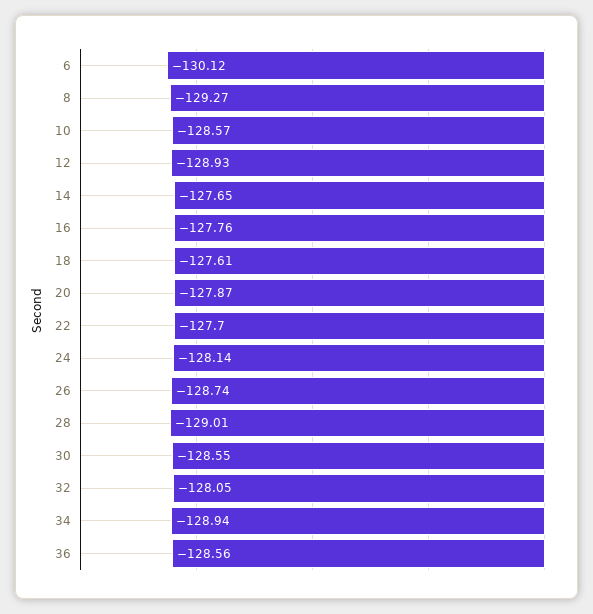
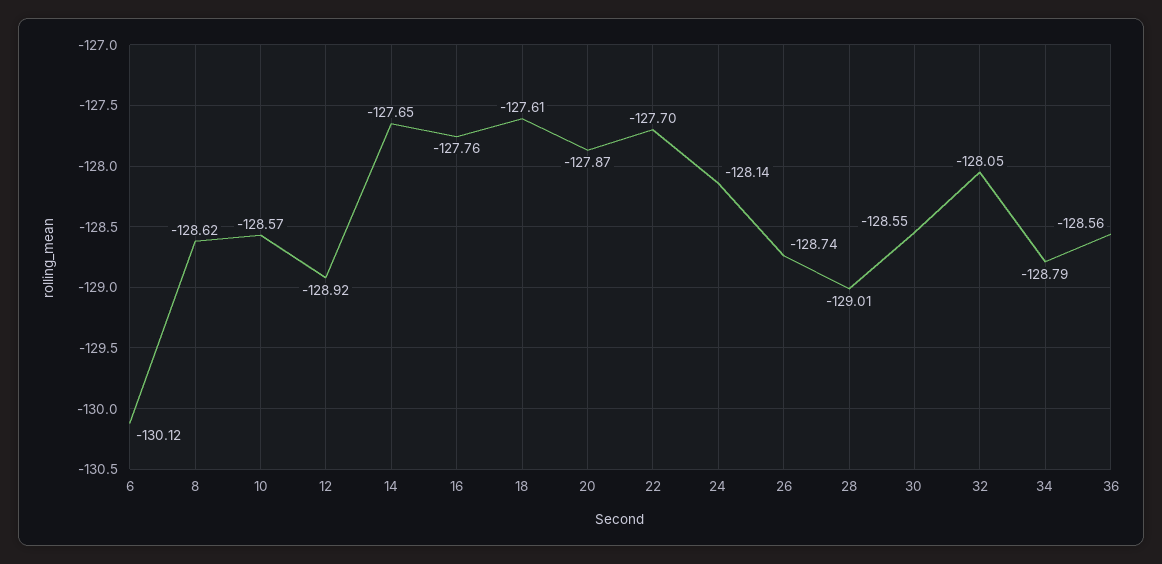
  {
    "6": -130.12,
-   "8": -129.27,
+   "8": -128.62,
    "10": -128.57,
-   "12": -128.93,
+   "12": -128.92,
    "14": -127.65,
    "16": -127.76,
    "18": -127.61,
    "20": -127.87,
    "22": -127.7,
    "24": -128.14,
    "26": -128.74,
    "28": -129.01,
    "30": -128.55,
    "32": -128.05,
-   "34": -128.94,
+   "34": -128.79,
    "36": -128.56
  }

